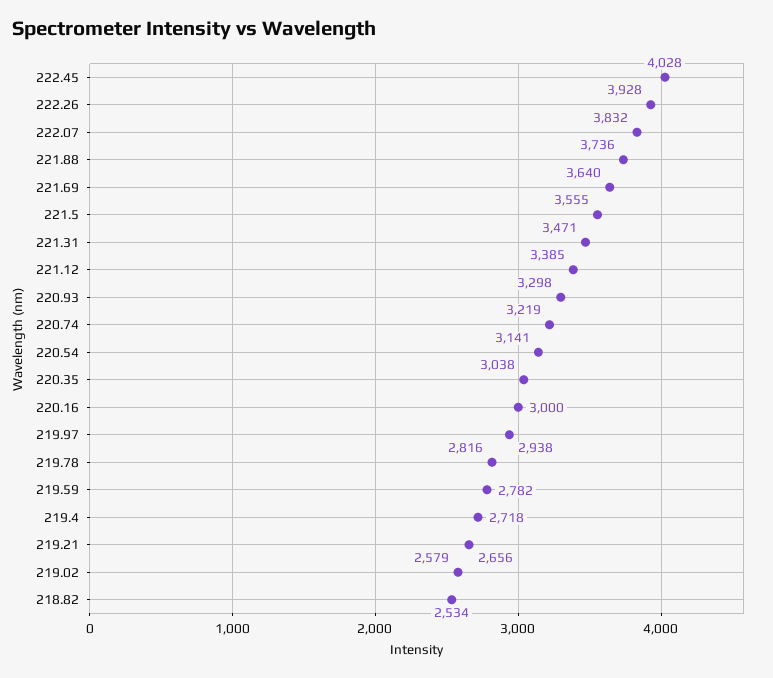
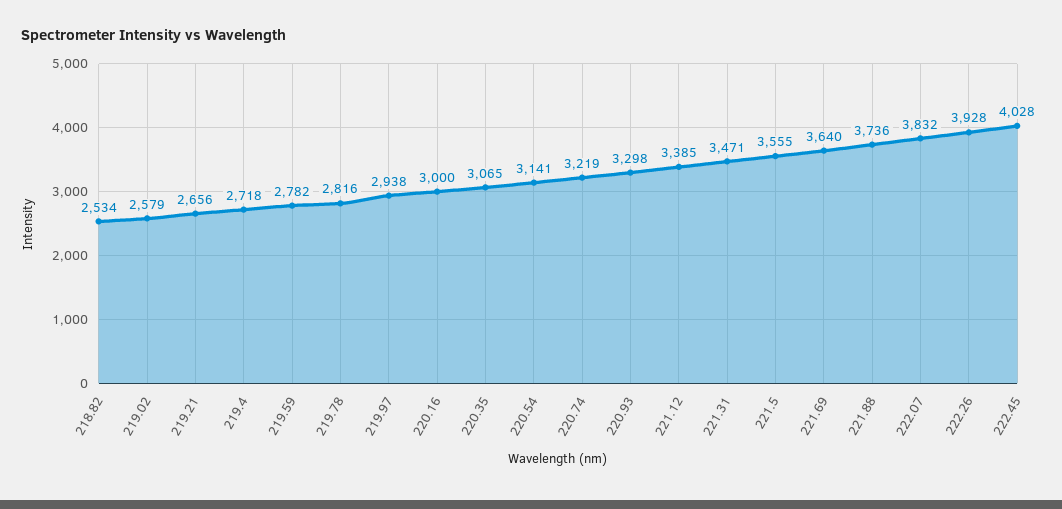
  {
    "222.45": 4028,
    "222.26": 3928,
    "222.07": 3832,
    "221.88": 3736,
    "221.69": 3640,
    "221.5": 3555,
    "221.31": 3471,
    "221.12": 3385,
    "220.93": 3298,
    "220.74": 3219,
    "220.54": 3141,
-   "220.35": 3038,
+   "220.35": 3065,
    "220.16": 3000,
    "219.97": 2938,
    "219.78": 2816,
    "219.59": 2782,
    "219.4": 2718,
    "219.21": 2656,
    "219.02": 2579,
    "218.82": 2534
  }

